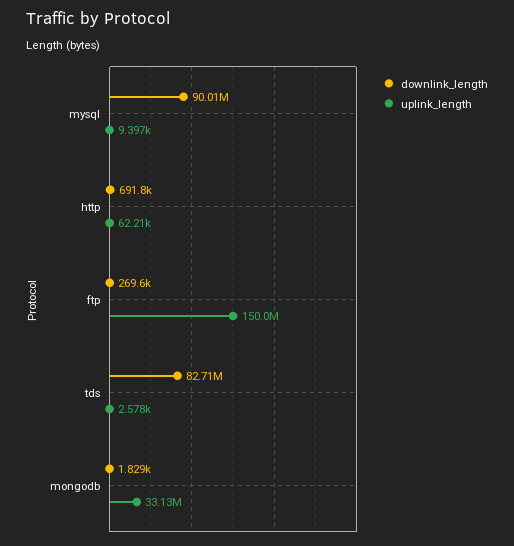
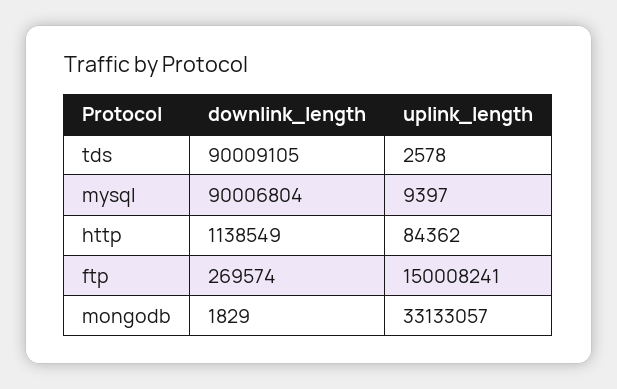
  {
    "downlink_length": {
      "mysql": 90006804,
-     "http": 691800,
+     "http": 1138549,
      "ftp": 269574,
-     "tds": 82710000,
+     "tds": 90009105,
      "mongodb": 1829
    },
    "uplink_length": {
      "mysql": 9397,
-     "http": 62210,
+     "http": 84362,
      "ftp": 150008241,
      "tds": 2578,
      "mongodb": 33133057
    }
  }

